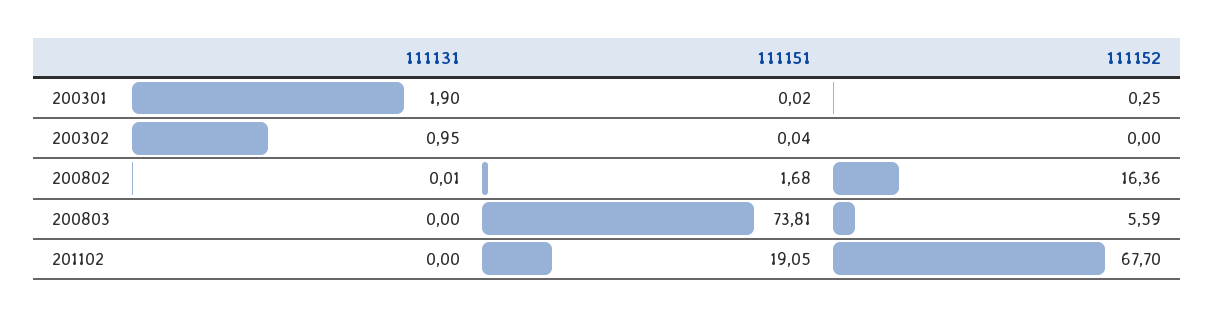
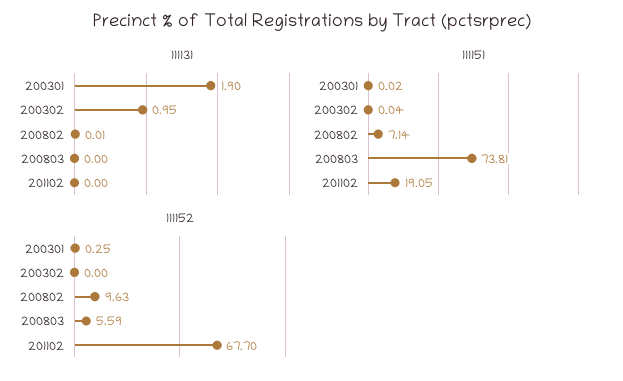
  {
    "111131": {
      "200301": 1.9,
      "200302": 0.95,
      "200802": 0.01,
      "200803": 0,
      "201102": 0
    },
    "111151": {
      "200301": 0.02,
      "200302": 0.04,
-     "200802": 1.68,
+     "200802": 7.14,
      "200803": 73.81,
      "201102": 19.05
    },
    "111152": {
      "200301": 0.25,
      "200302": 0,
-     "200802": 16.36,
+     "200802": 9.63,
      "200803": 5.59,
      "201102": 67.7
    }
  }

